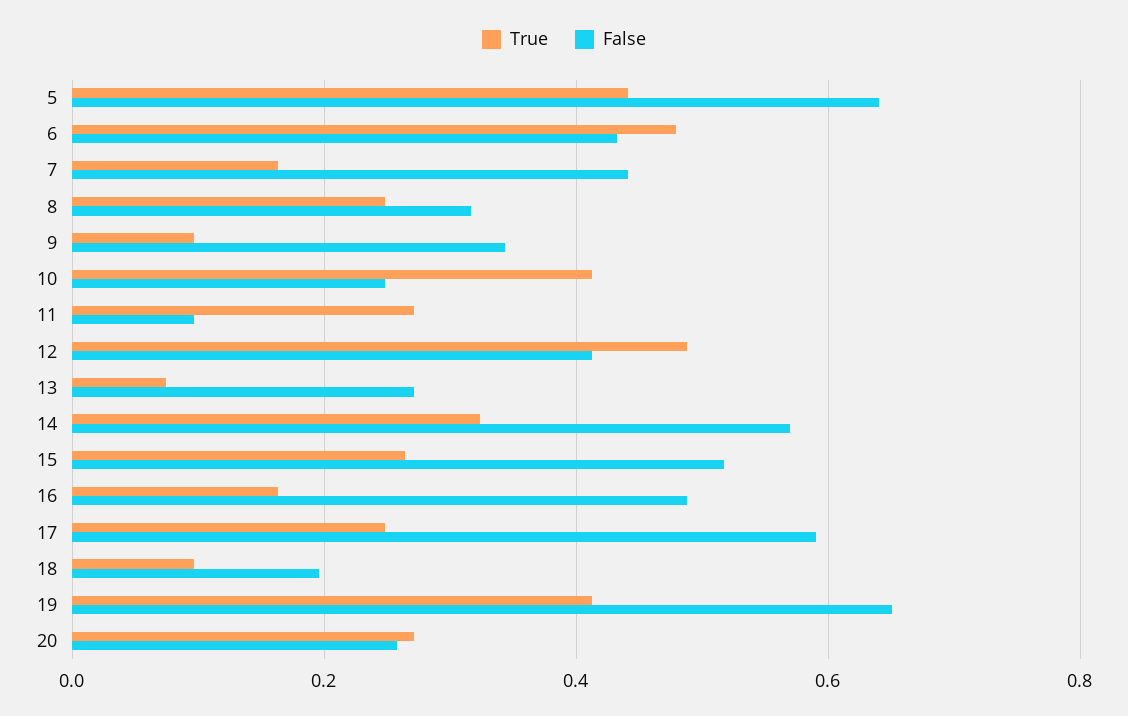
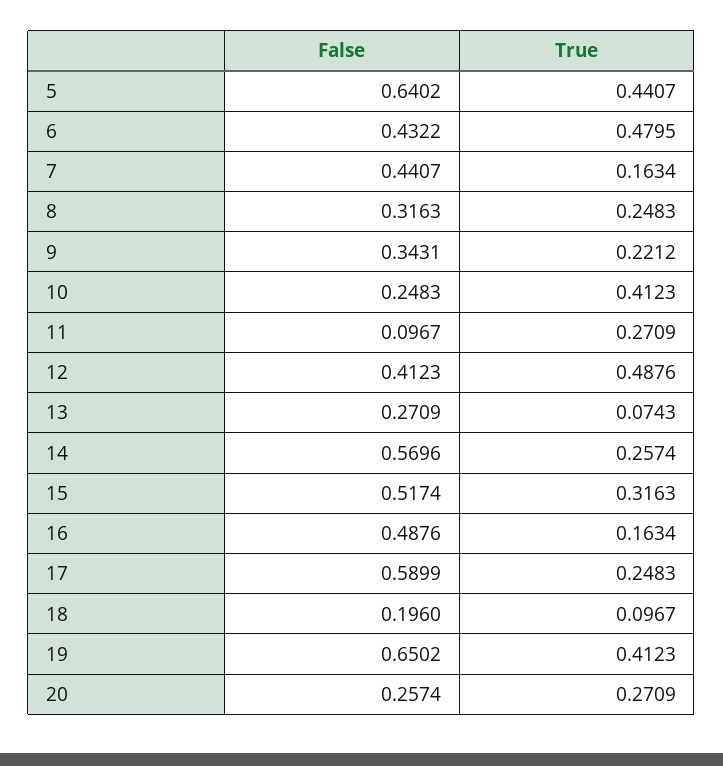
  {
    "True": {
      "5": 0.4407,
      "6": 0.4795,
      "7": 0.1634,
      "8": 0.2483,
-     "9": 0.1,
+     "9": 0.2212,
      "10": 0.4123,
      "11": 0.2709,
      "12": 0.4876,
      "13": 0.0743,
-     "14": 0.32,
+     "14": 0.2574,
-     "15": 0.26,
+     "15": 0.3163,
      "16": 0.1634,
      "17": 0.2483,
      "18": 0.0967,
      "19": 0.4123,
      "20": 0.2709
    },
    "False": {
      "5": 0.6402,
      "6": 0.4322,
      "7": 0.4407,
      "8": 0.3163,
      "9": 0.3431,
      "10": 0.2483,
      "11": 0.0967,
      "12": 0.4123,
      "13": 0.2709,
      "14": 0.5696,
      "15": 0.5174,
      "16": 0.4876,
      "17": 0.5899,
      "18": 0.196,
      "19": 0.6502,
      "20": 0.2574
    }
  }

